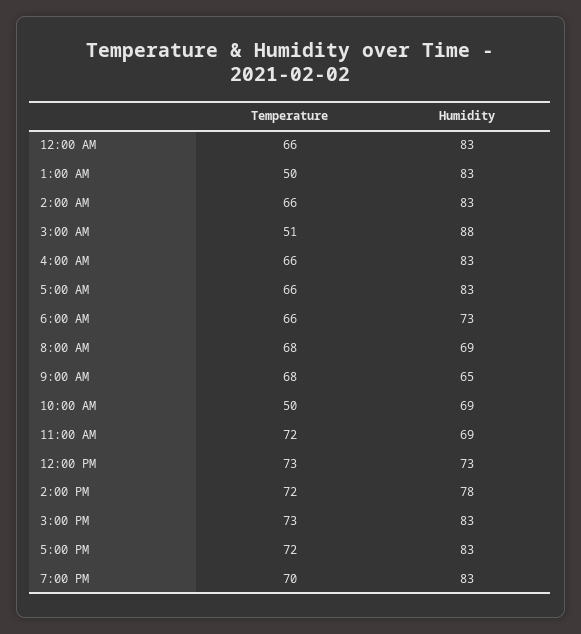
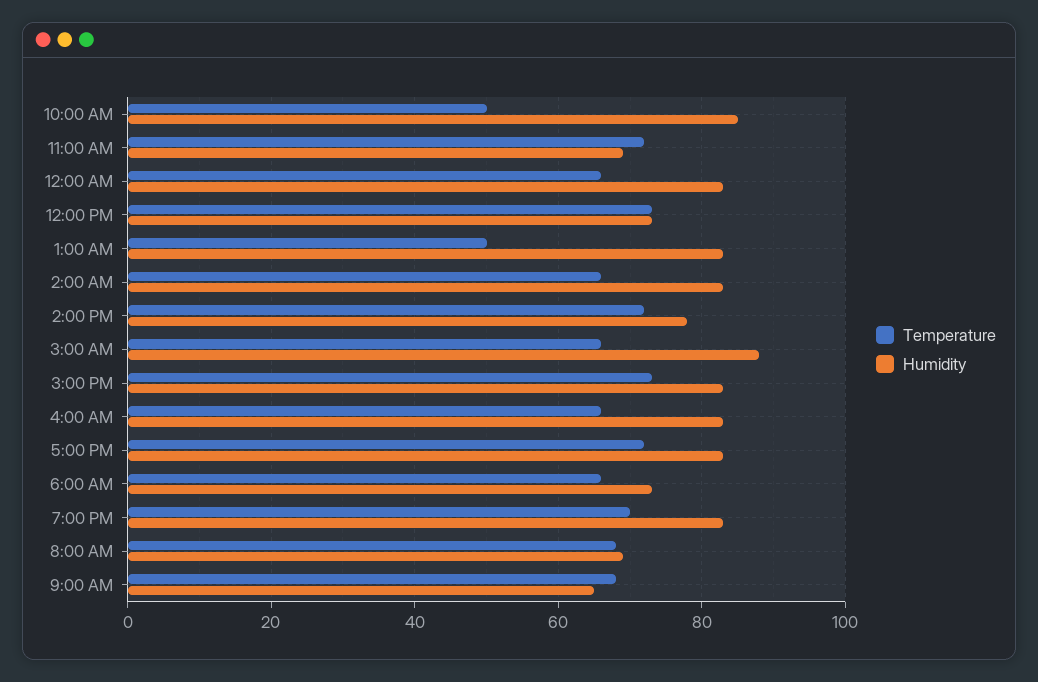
  {
    "Temperature": {
      "12:00 AM": 66,
      "1:00 AM": 50,
      "2:00 AM": 66,
-     "3:00 AM": 51,
+     "3:00 AM": 65,
      "4:00 AM": 66,
-     "5:00 AM": 66,
      "6:00 AM": 66,
      "8:00 AM": 68,
      "9:00 AM": 68,
      "10:00 AM": 50,
      "11:00 AM": 72,
      "12:00 PM": 73,
      "2:00 PM": 72,
      "3:00 PM": 73,
      "5:00 PM": 72,
      "7:00 PM": 70
    },
    "Humidity": {
      "12:00 AM": 83,
      "1:00 AM": 83,
      "2:00 AM": 83,
      "3:00 AM": 88,
      "4:00 AM": 83,
-     "5:00 AM": 83,
      "6:00 AM": 73,
      "8:00 AM": 69,
      "9:00 AM": 65,
-     "10:00 AM": 69,
+     "10:00 AM": 85,
      "11:00 AM": 69,
      "12:00 PM": 73,
      "2:00 PM": 78,
      "3:00 PM": 83,
      "5:00 PM": 83,
      "7:00 PM": 83
    }
  }

